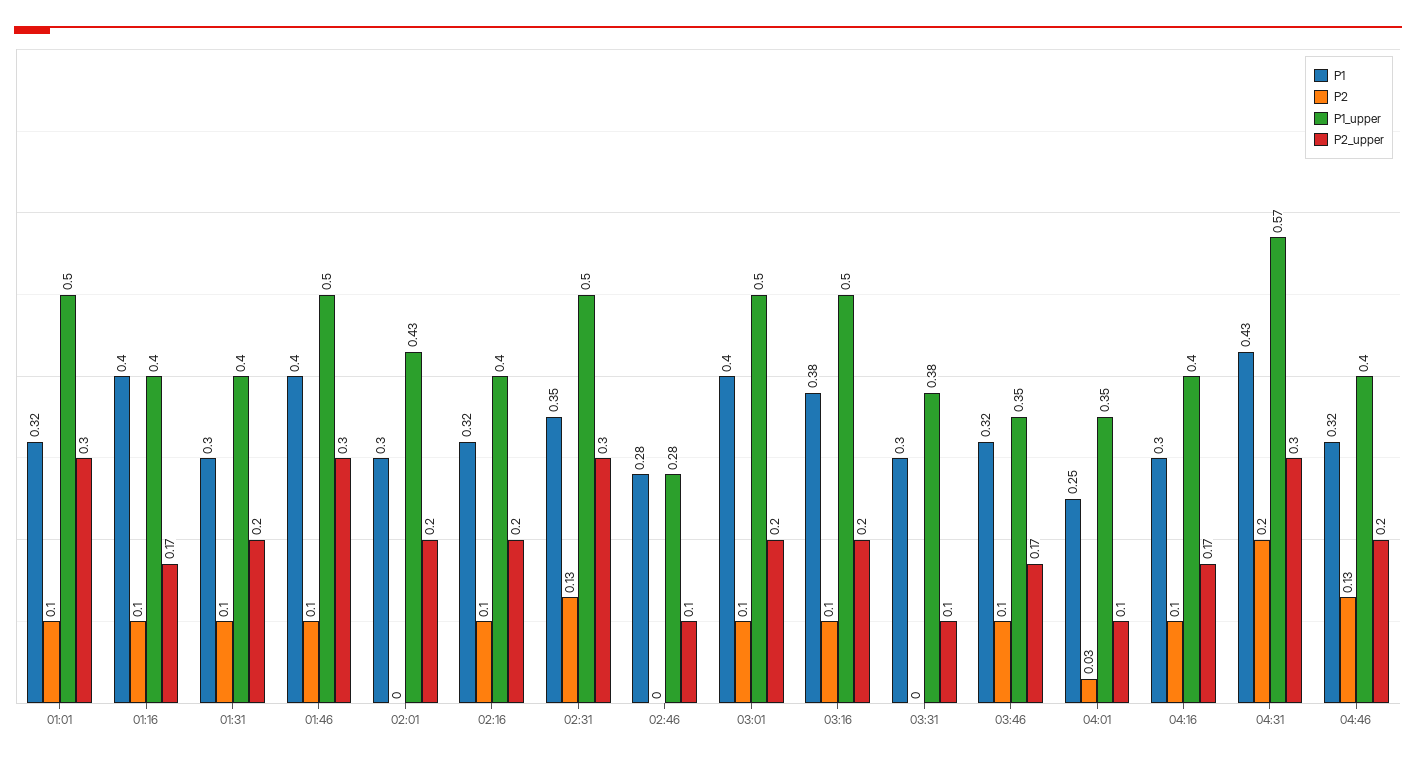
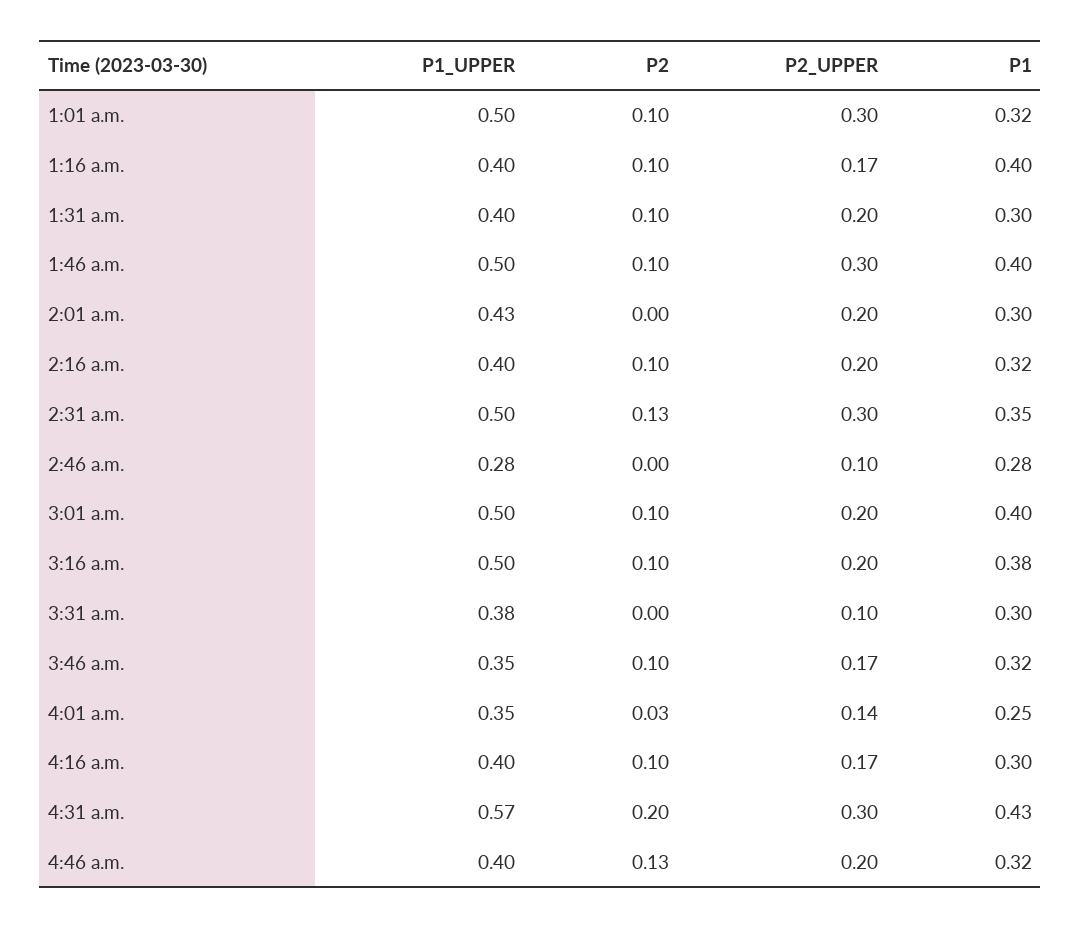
  {
    "P1": {
      "01:01": 0.32,
      "01:16": 0.4,
      "01:31": 0.3,
      "01:46": 0.4,
      "02:01": 0.3,
      "02:16": 0.32,
      "02:31": 0.35,
      "02:46": 0.28,
      "03:01": 0.4,
      "03:16": 0.38,
      "03:31": 0.3,
      "03:46": 0.32,
      "04:01": 0.25,
      "04:16": 0.3,
      "04:31": 0.43,
      "04:46": 0.32
    },
    "P2": {
      "01:01": 0.1,
      "01:16": 0.1,
      "01:31": 0.1,
      "01:46": 0.1,
      "02:01": 0,
      "02:16": 0.1,
      "02:31": 0.13,
      "02:46": 0,
      "03:01": 0.1,
      "03:16": 0.1,
      "03:31": 0,
      "03:46": 0.1,
      "04:01": 0.03,
      "04:16": 0.1,
      "04:31": 0.2,
      "04:46": 0.13
    },
    "P1_upper": {
      "01:01": 0.5,
      "01:16": 0.4,
      "01:31": 0.4,
      "01:46": 0.5,
      "02:01": 0.43,
      "02:16": 0.4,
      "02:31": 0.5,
      "02:46": 0.28,
      "03:01": 0.5,
      "03:16": 0.5,
      "03:31": 0.38,
      "03:46": 0.35,
      "04:01": 0.35,
      "04:16": 0.4,
      "04:31": 0.57,
      "04:46": 0.4
    },
    "P2_upper": {
      "01:01": 0.3,
      "01:16": 0.17,
      "01:31": 0.2,
      "01:46": 0.3,
      "02:01": 0.2,
      "02:16": 0.2,
      "02:31": 0.3,
      "02:46": 0.1,
      "03:01": 0.2,
      "03:16": 0.2,
      "03:31": 0.1,
      "03:46": 0.17,
-     "04:01": 0.1,
+     "04:01": 0.14,
      "04:16": 0.17,
      "04:31": 0.3,
      "04:46": 0.2
    }
  }

